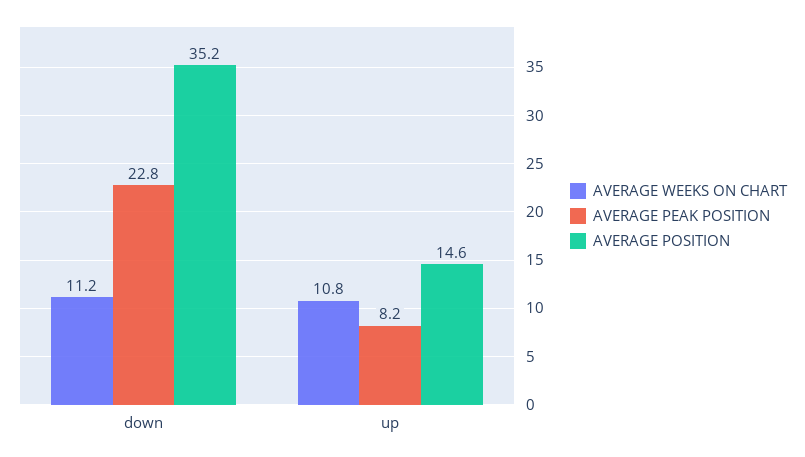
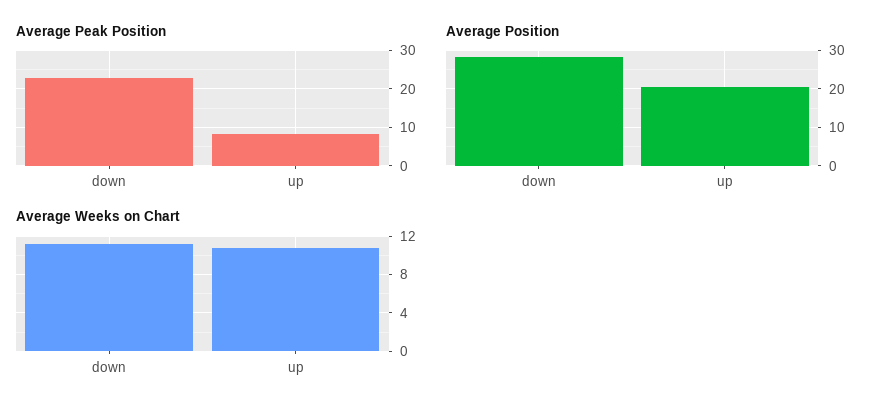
  {
    "AVERAGE WEEKS ON CHART": {
      "down": 11.2,
      "up": 10.8
    },
    "AVERAGE PEAK POSITION": {
      "down": 22.8,
      "up": 8.2
    },
    "AVERAGE POSITION": {
-     "down": 35.2,
+     "down": 28,
-     "up": 14.6
+     "up": 20
    }
  }

